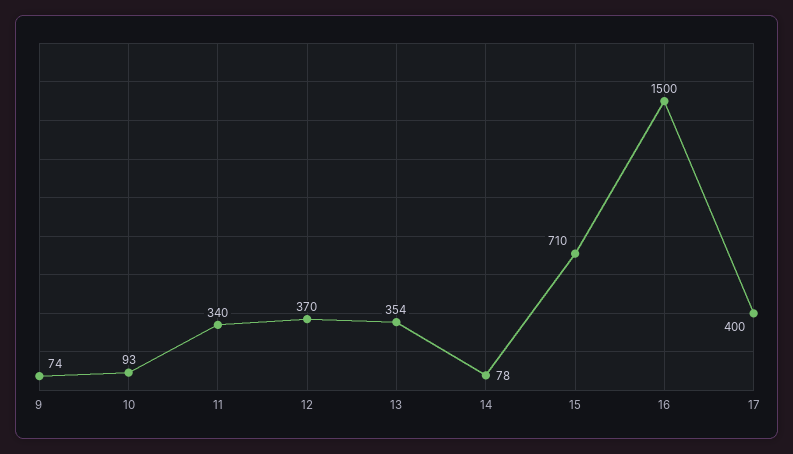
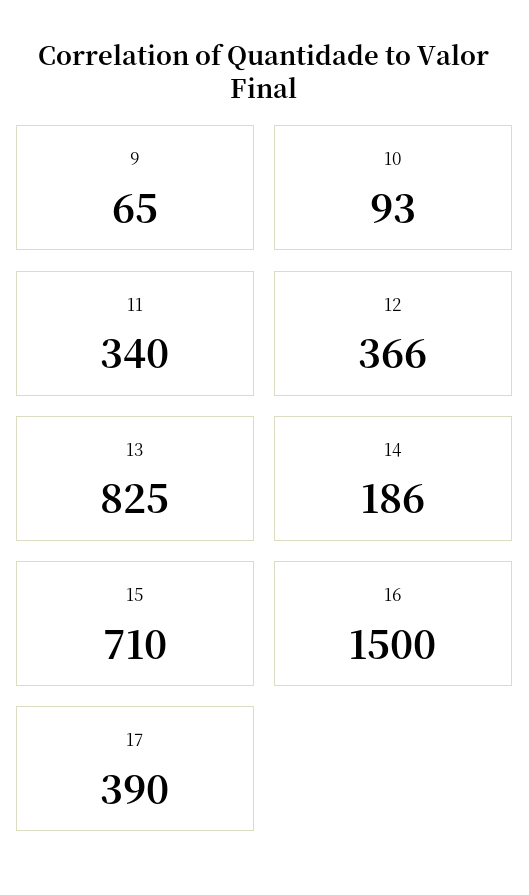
  {
-   "9": 74,
+   "9": 65,
    "10": 93,
    "11": 340,
-   "12": 370,
+   "12": 366,
-   "13": 354,
+   "13": 825,
-   "14": 78,
+   "14": 186,
    "15": 710,
    "16": 1500,
-   "17": 400
+   "17": 390
  }

